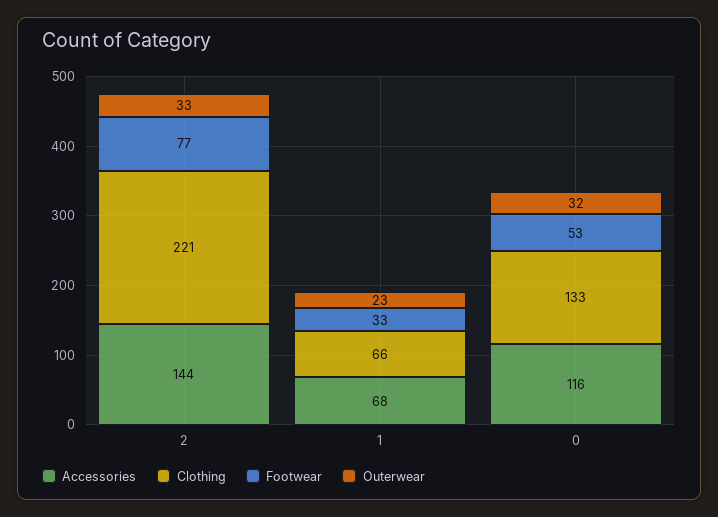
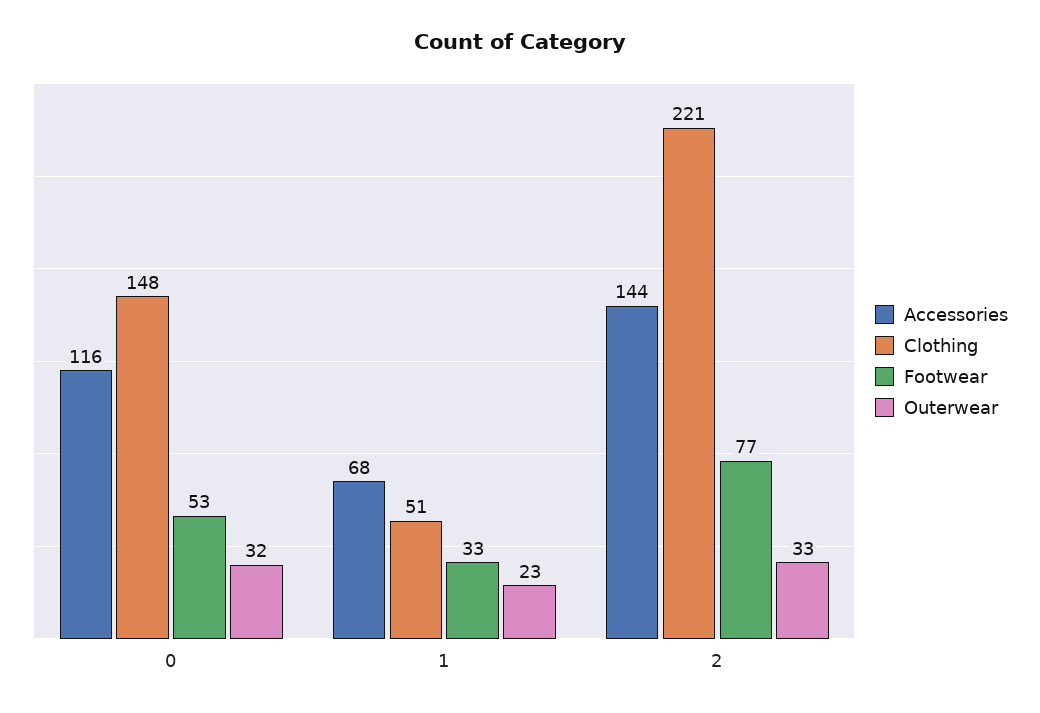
  {
    "Accessories": {
      "2": 144,
      "1": 68,
      "0": 116
    },
    "Clothing": {
      "2": 221,
-     "1": 66,
+     "1": 51,
-     "0": 133
+     "0": 148
    },
    "Footwear": {
      "2": 77,
      "1": 33,
      "0": 53
    },
    "Outerwear": {
      "2": 33,
      "1": 23,
      "0": 32
    }
  }

